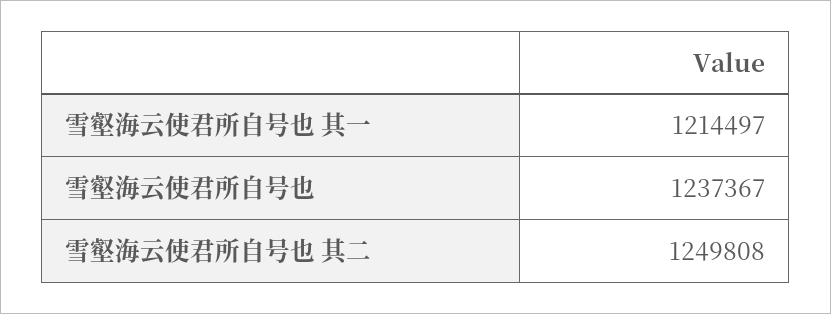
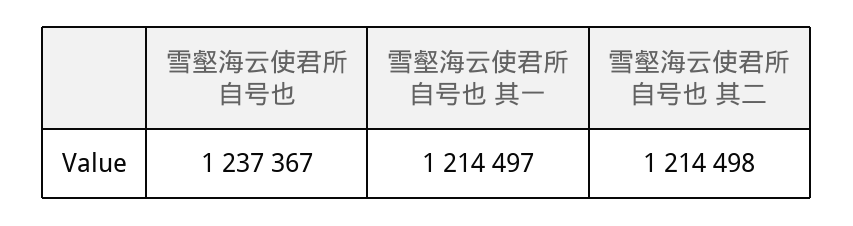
  {
    "雪壑海云使君所自号也 其一": 1214497,
    "雪壑海云使君所自号也": 1237367,
-   "雪壑海云使君所自号也 其二": 1249808
+   "雪壑海云使君所自号也 其二": 1214498
  }

